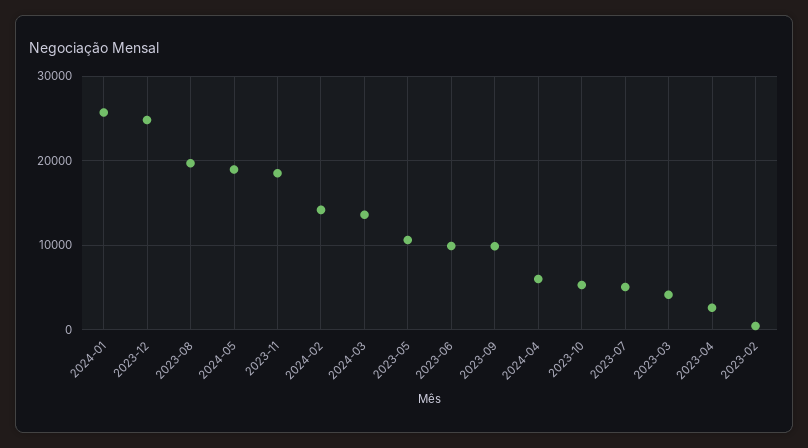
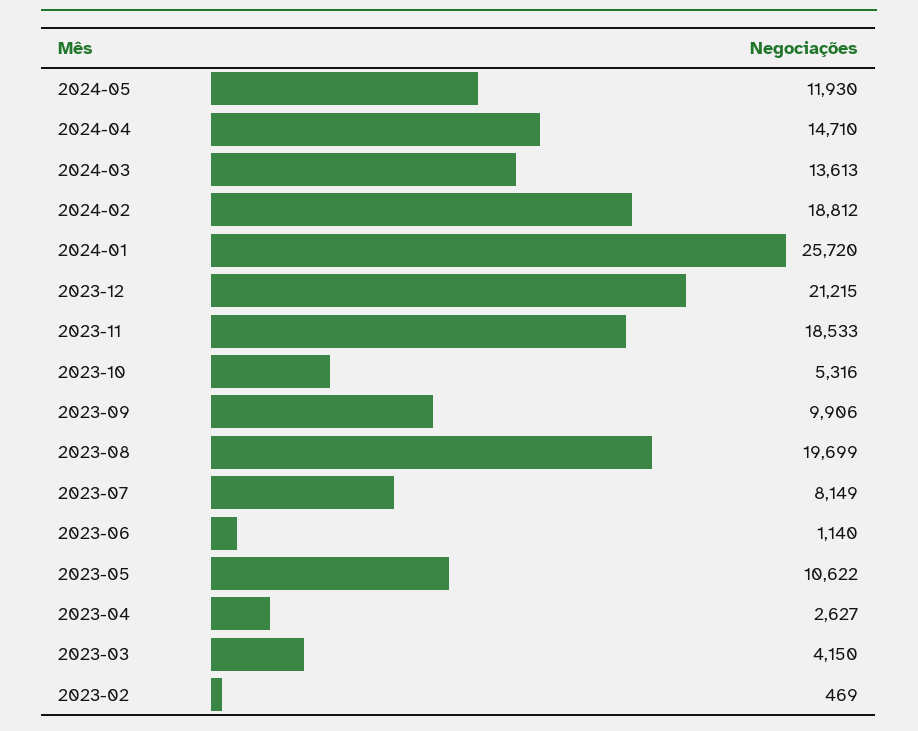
  {
    "2024-01": 25720,
-   "2023-12": 25000,
+   "2023-12": 21215,
    "2023-08": 19699,
-   "2024-05": 19000,
+   "2024-05": 11930,
    "2023-11": 18533,
-   "2024-02": 14000,
+   "2024-02": 18812,
    "2024-03": 13613,
    "2023-05": 10622,
-   "2023-06": 10000,
+   "2023-06": 1140,
    "2023-09": 9906,
-   "2024-04": 6000,
+   "2024-04": 14710,
    "2023-10": 5316,
-   "2023-07": 5000,
+   "2023-07": 8149,
    "2023-03": 4150,
    "2023-04": 2627,
    "2023-02": 469
  }

